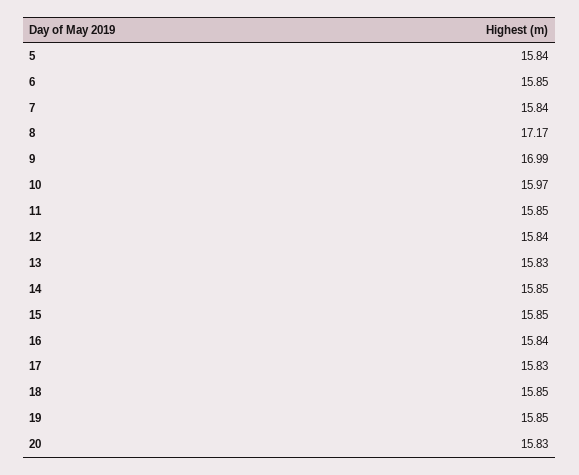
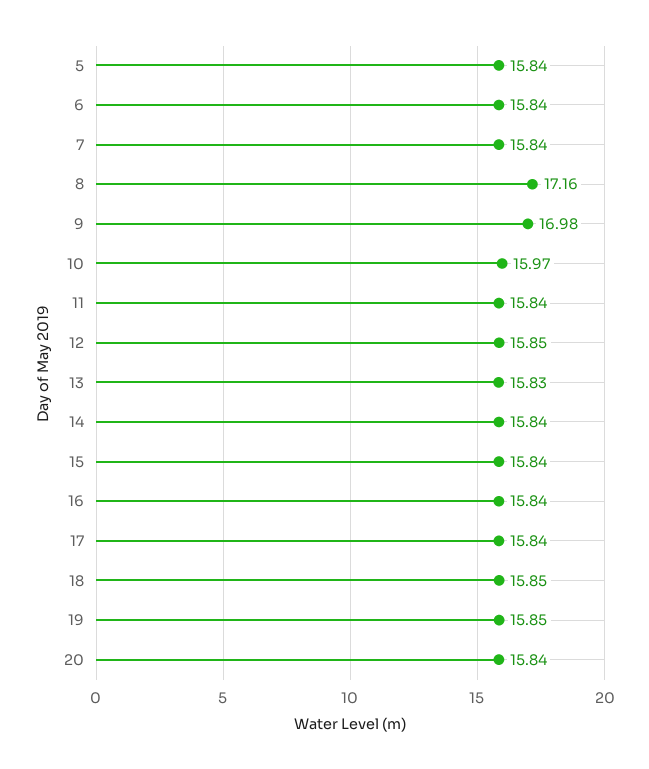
  {
    "5": 15.84,
-   "6": 15.85,
+   "6": 15.84,
    "7": 15.84,
-   "8": 17.17,
+   "8": 17.16,
-   "9": 16.99,
+   "9": 16.98,
    "10": 15.97,
-   "11": 15.85,
+   "11": 15.84,
-   "12": 15.84,
+   "12": 15.85,
    "13": 15.83,
-   "14": 15.85,
+   "14": 15.84,
-   "15": 15.85,
+   "15": 15.84,
    "16": 15.84,
-   "17": 15.83,
+   "17": 15.84,
    "18": 15.85,
    "19": 15.85,
-   "20": 15.83
+   "20": 15.84
  }

